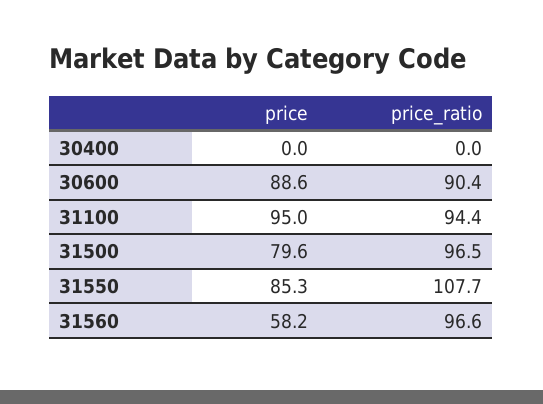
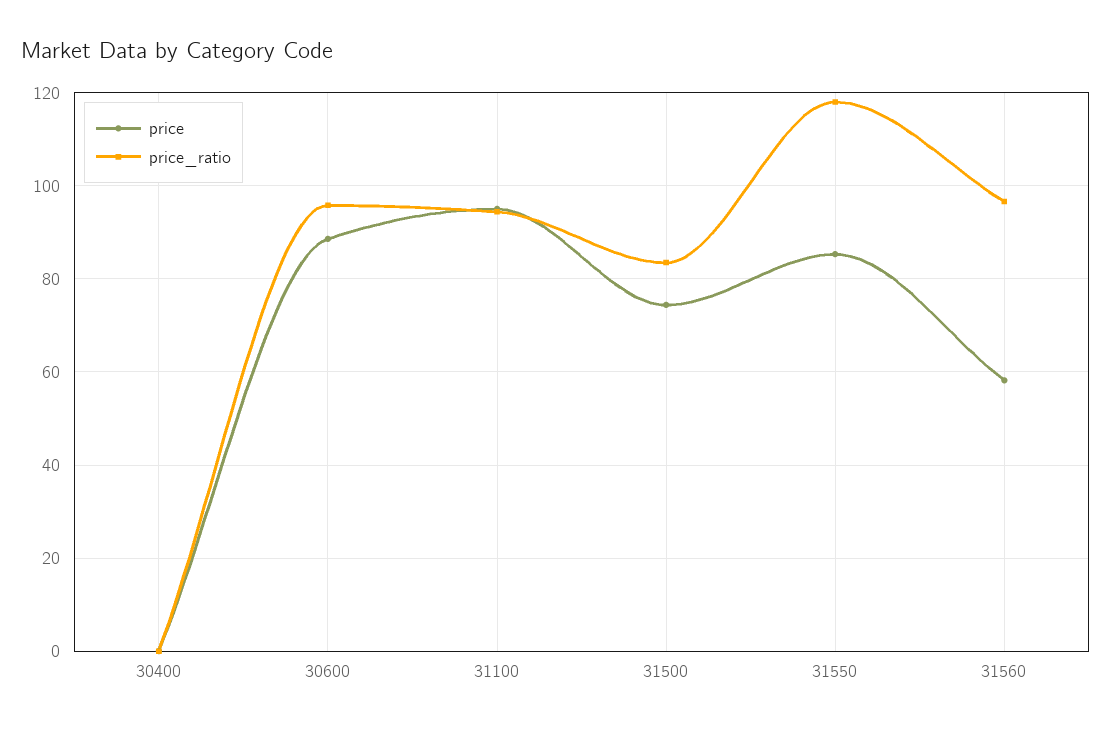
  {
    "price": {
      "30400": 0,
      "30600": 88.6,
      "31100": 95,
-     "31500": 79.6,
+     "31500": 74,
      "31550": 85.3,
      "31560": 58.2
    },
    "price_ratio": {
      "30400": 0,
-     "30600": 90.4,
+     "30600": 96,
      "31100": 94.4,
-     "31500": 96.5,
+     "31500": 84,
-     "31550": 107.7,
+     "31550": 118,
      "31560": 96.6
    }
  }

